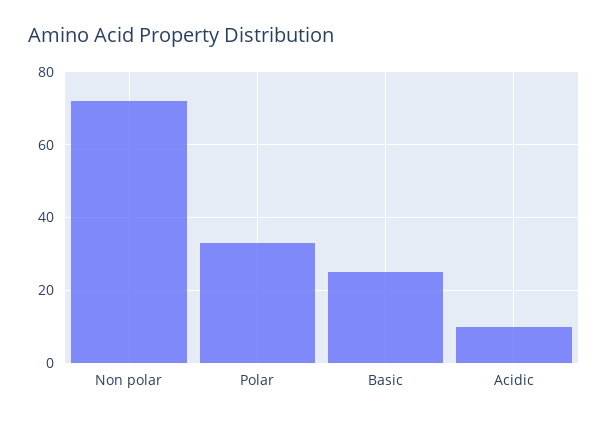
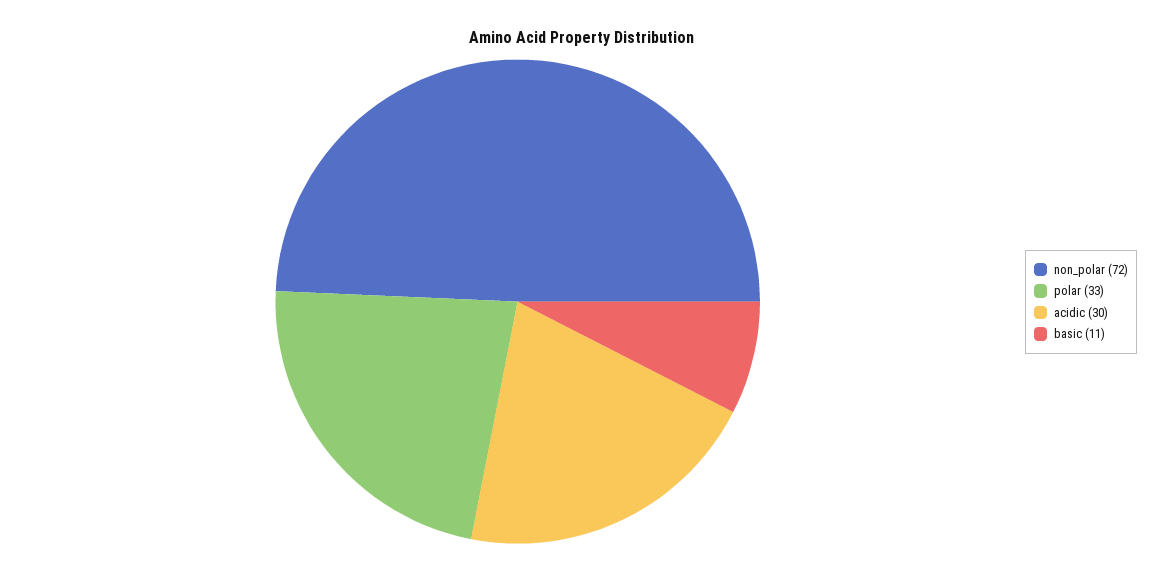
  {
    "Non polar": 72,
    "Polar": 33,
-   "Basic": 25,
+   "Basic": 11,
-   "Acidic": 10
+   "Acidic": 30
  }

